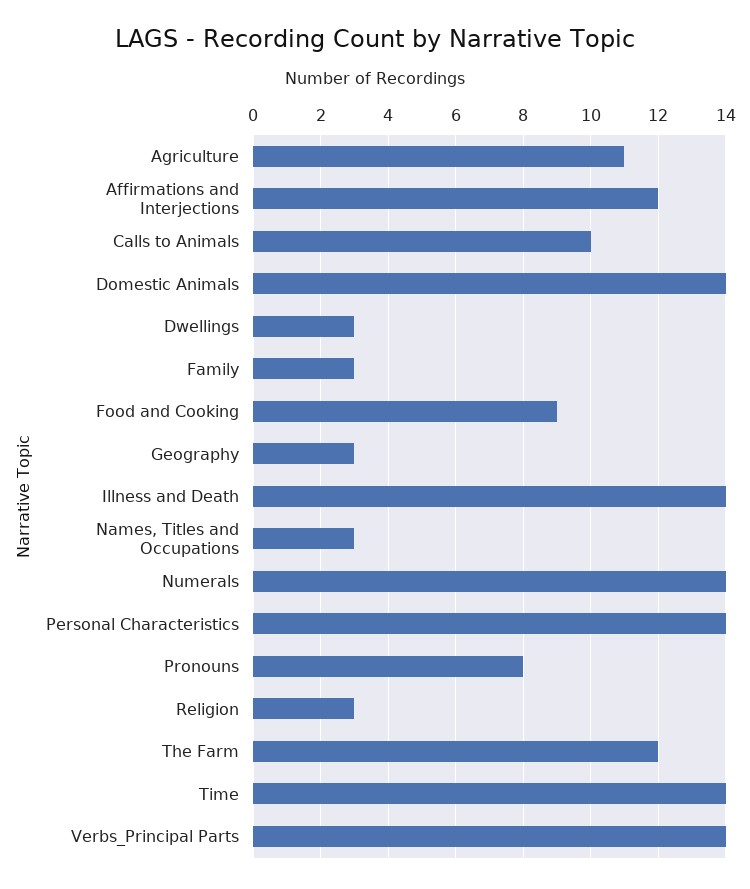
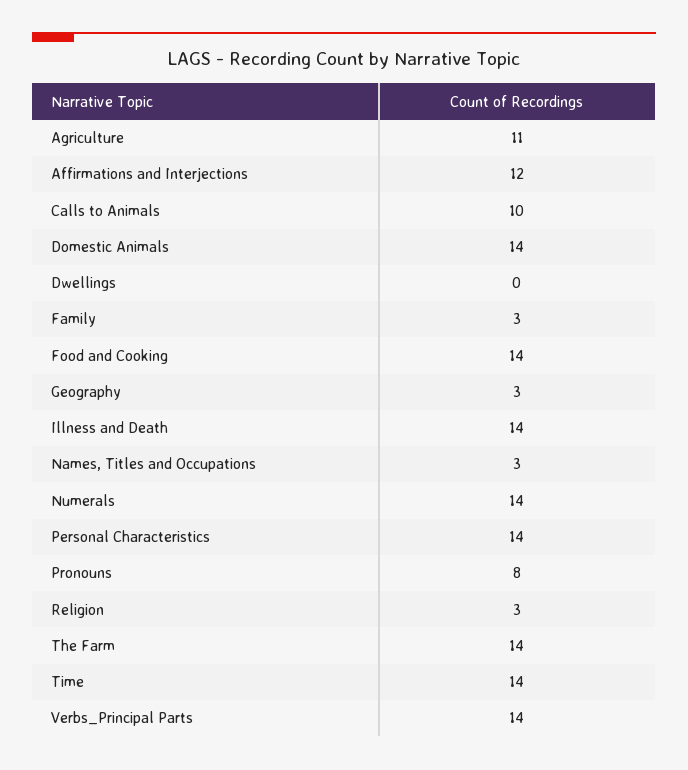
  {
    "Agriculture": 11,
    "Affirmations and Interjections": 12,
    "Calls to Animals": 10,
    "Domestic Animals": 14,
-   "Dwellings": 3,
+   "Dwellings": 0,
    "Family": 3,
-   "Food and Cooking": 9,
+   "Food and Cooking": 14,
    "Geography": 3,
    "Illness and Death": 14,
    "Names, Titles and Occupations": 3,
    "Numerals": 14,
    "Personal Characteristics": 14,
    "Pronouns": 8,
    "Religion": 3,
-   "The Farm": 12,
+   "The Farm": 14,
    "Time": 14,
    "Verbs_Principal Parts": 14
  }

